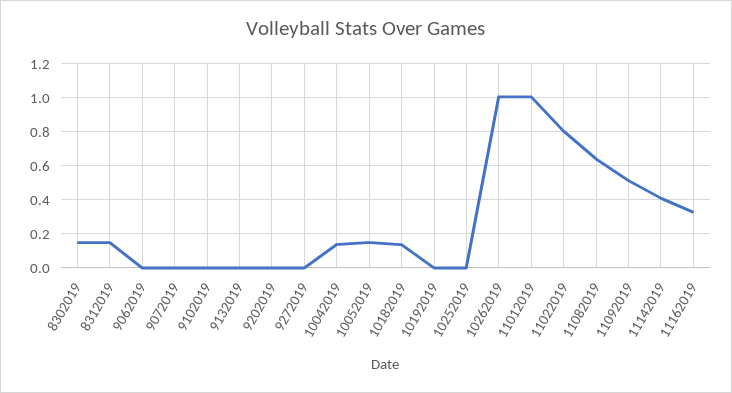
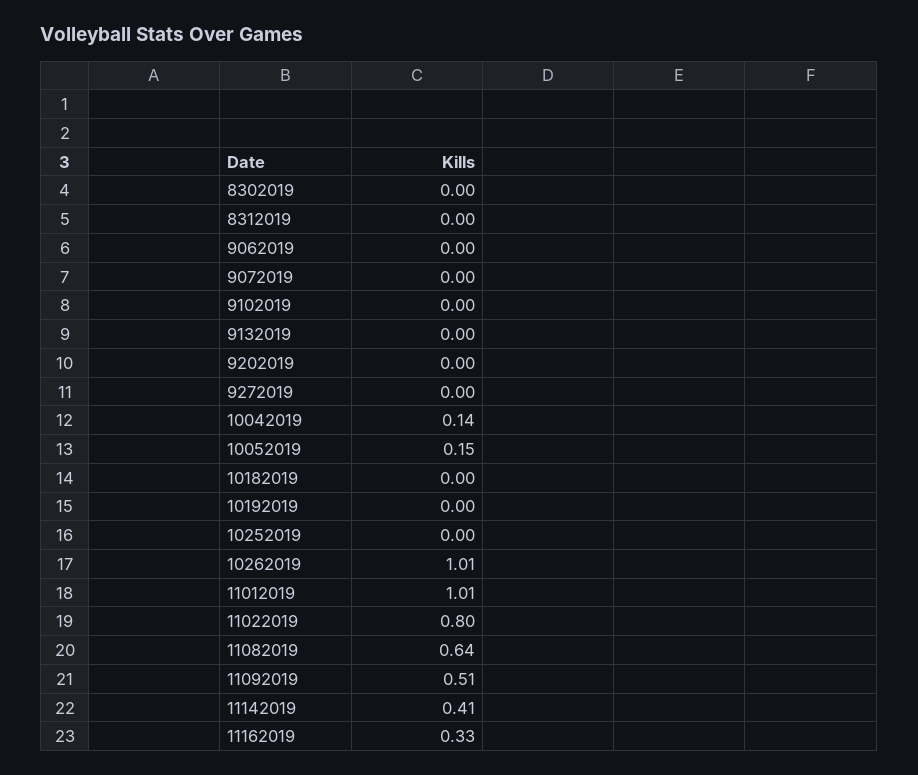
  {
-   "8302019": 0.15,
+   "8302019": 0,
-   "8312019": 0.15,
+   "8312019": 0,
    "9062019": 0,
    "9072019": 0,
    "9102019": 0,
    "9132019": 0,
    "9202019": 0,
    "9272019": 0,
    "10042019": 0.14,
    "10052019": 0.15,
-   "10182019": 0.15,
+   "10182019": 0,
    "10192019": 0,
    "10252019": 0,
    "10262019": 1.01,
    "11012019": 1.01,
    "11022019": 0.8,
    "11082019": 0.64,
    "11092019": 0.51,
    "11142019": 0.41,
    "11162019": 0.33
  }

